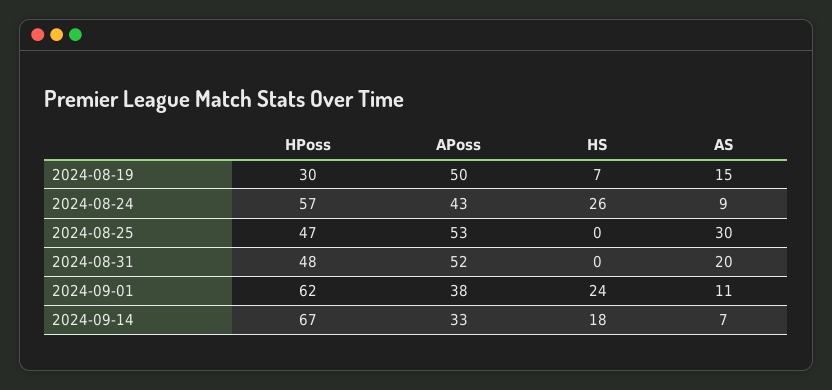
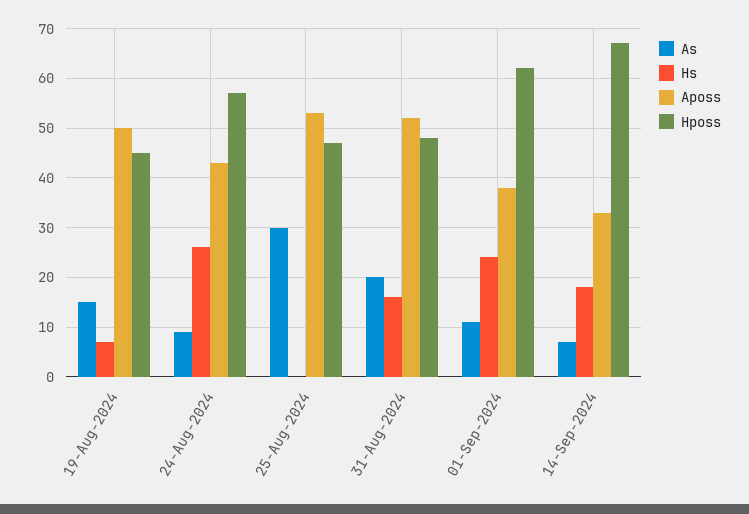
  {
    "HPoss": {
-     "2024-08-19": 30,
+     "2024-08-19": 45,
      "2024-08-24": 57,
      "2024-08-25": 47,
      "2024-08-31": 48,
      "2024-09-01": 62,
      "2024-09-14": 67
    },
    "APoss": {
      "2024-08-19": 50,
      "2024-08-24": 43,
      "2024-08-25": 53,
      "2024-08-31": 52,
      "2024-09-01": 38,
      "2024-09-14": 33
    },
    "HS": {
      "2024-08-19": 7,
      "2024-08-24": 26,
      "2024-08-25": 0,
-     "2024-08-31": 0,
+     "2024-08-31": 15,
      "2024-09-01": 24,
      "2024-09-14": 18
    },
    "AS": {
      "2024-08-19": 15,
      "2024-08-24": 9,
      "2024-08-25": 30,
      "2024-08-31": 20,
      "2024-09-01": 11,
      "2024-09-14": 7
    }
  }

